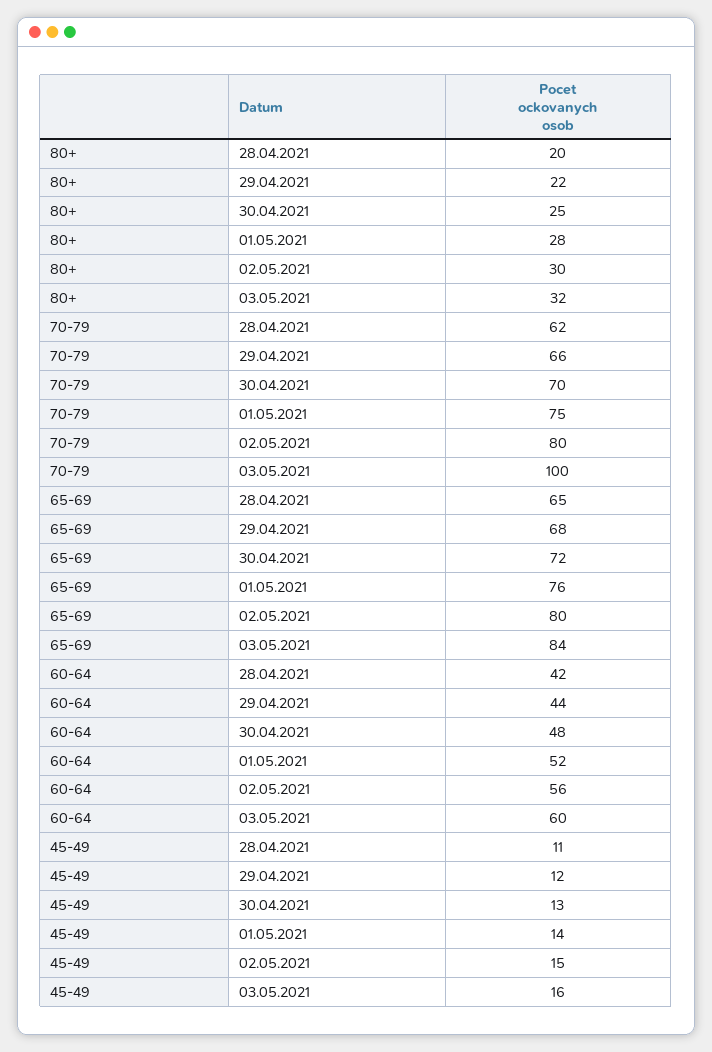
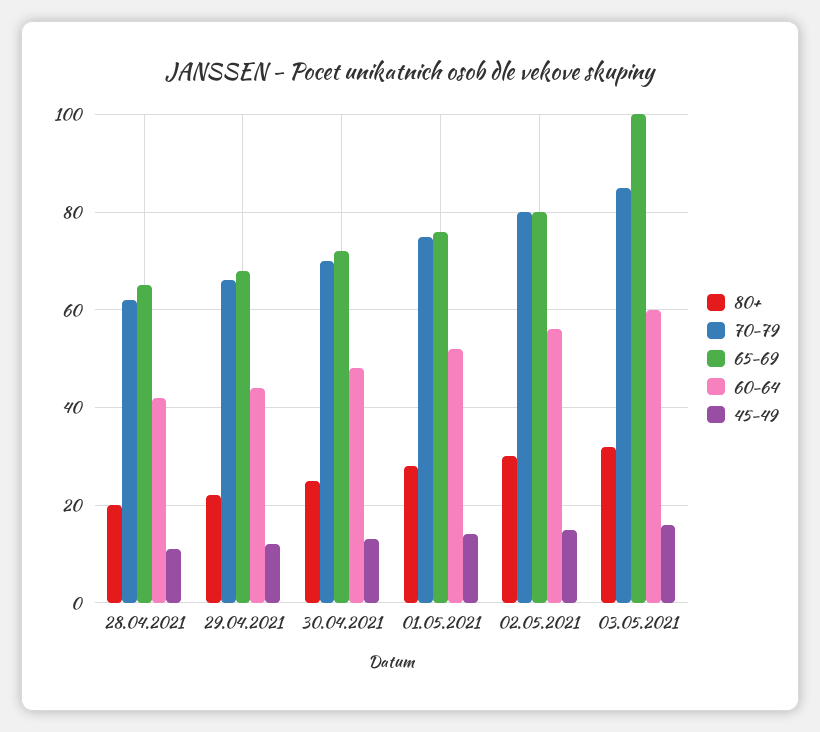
  {
    "80+": {
      "28.04.2021": 20,
      "29.04.2021": 22,
      "30.04.2021": 25,
      "01.05.2021": 28,
      "02.05.2021": 30,
      "03.05.2021": 32
    },
    "70-79": {
      "28.04.2021": 62,
      "29.04.2021": 66,
      "30.04.2021": 70,
      "01.05.2021": 75,
      "02.05.2021": 80,
-     "03.05.2021": 100
+     "03.05.2021": 85
    },
    "65-69": {
      "28.04.2021": 65,
      "29.04.2021": 68,
      "30.04.2021": 72,
      "01.05.2021": 76,
      "02.05.2021": 80,
-     "03.05.2021": 84
+     "03.05.2021": 100
    },
    "60-64": {
      "28.04.2021": 42,
      "29.04.2021": 44,
      "30.04.2021": 48,
      "01.05.2021": 52,
      "02.05.2021": 56,
      "03.05.2021": 60
    },
    "45-49": {
      "28.04.2021": 11,
      "29.04.2021": 12,
      "30.04.2021": 13,
      "01.05.2021": 14,
      "02.05.2021": 15,
      "03.05.2021": 16
    }
  }

